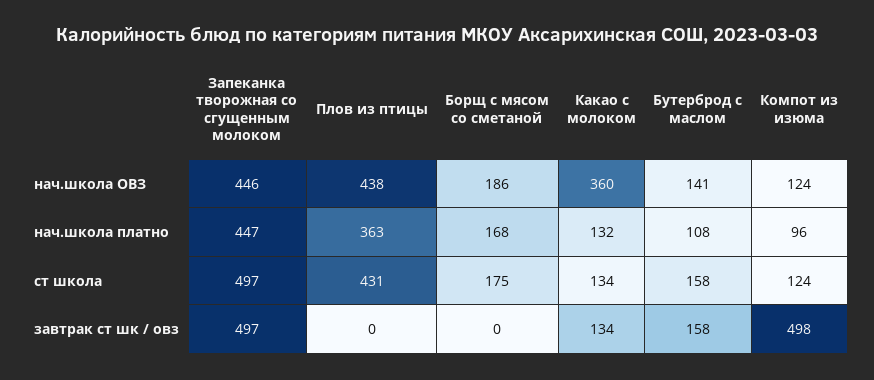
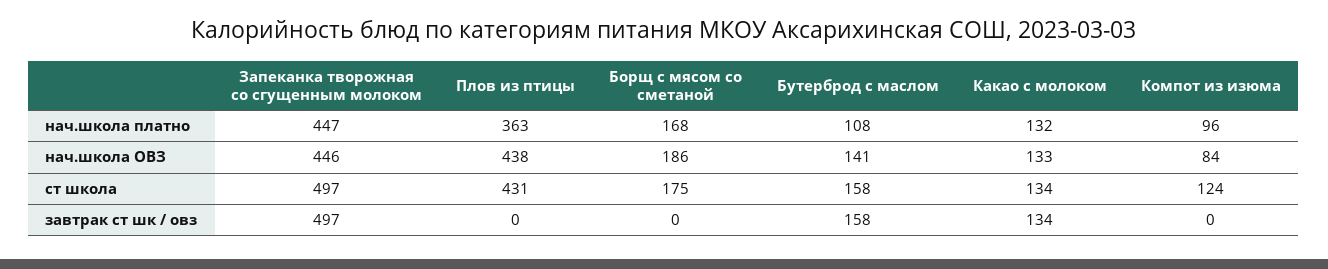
  {
    "Запеканка творожная со сгущенным молоком": {
      "нач.школа ОВЗ": 446,
      "нач.школа платно": 447,
      "ст школа": 497,
      "завтрак ст шк / овз": 497
    },
    "Плов из птицы": {
      "нач.школа ОВЗ": 438,
      "нач.школа платно": 363,
      "ст школа": 431,
      "завтрак ст шк / овз": 0
    },
    "Борщ с мясом со сметаной": {
      "нач.школа ОВЗ": 186,
      "нач.школа платно": 168,
      "ст школа": 175,
      "завтрак ст шк / овз": 0
    },
    "Какао с молоком": {
-     "нач.школа ОВЗ": 360,
+     "нач.школа ОВЗ": 133,
      "нач.школа платно": 132,
      "ст школа": 134,
      "завтрак ст шк / овз": 134
    },
    "Бутерброд с маслом": {
      "нач.школа ОВЗ": 141,
      "нач.школа платно": 108,
      "ст школа": 158,
      "завтрак ст шк / овз": 158
    },
    "Компот из изюма": {
-     "нач.школа ОВЗ": 124,
+     "нач.школа ОВЗ": 84,
      "нач.школа платно": 96,
      "ст школа": 124,
-     "завтрак ст шк / овз": 498
+     "завтрак ст шк / овз": 0
    }
  }

